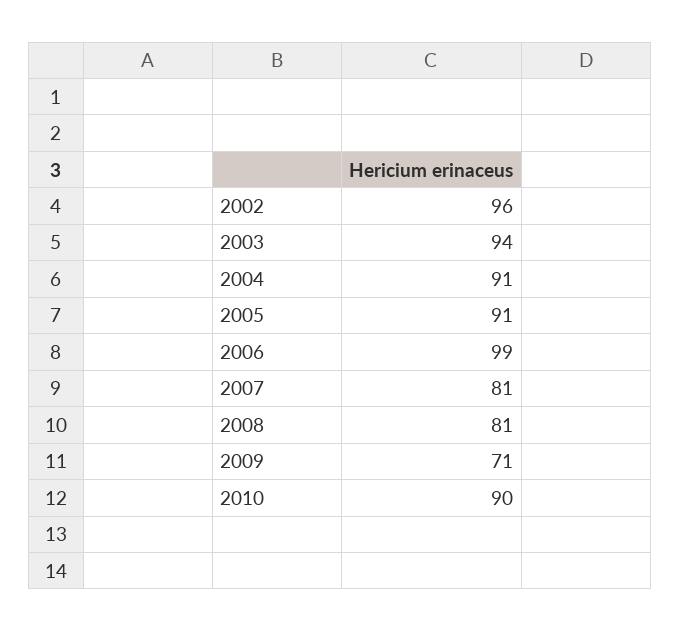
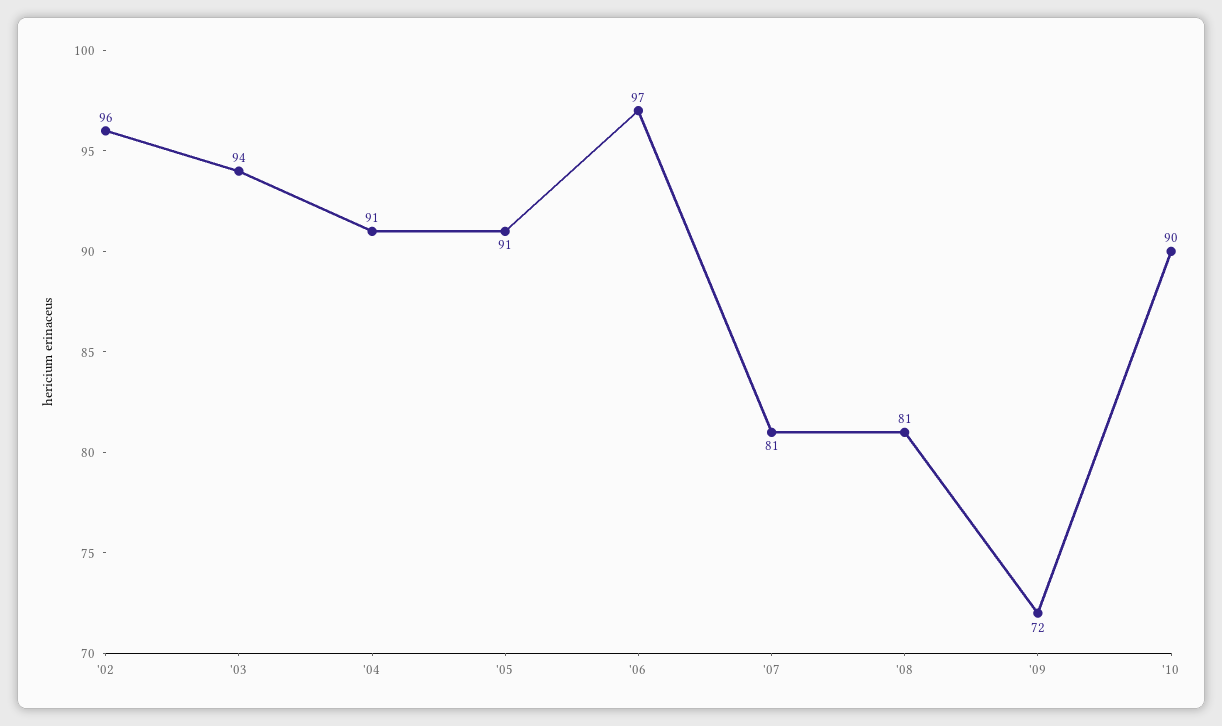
  {
    "2002": 96,
    "2003": 94,
    "2004": 91,
    "2005": 91,
-   "2006": 99,
+   "2006": 97,
    "2007": 81,
    "2008": 81,
-   "2009": 71,
+   "2009": 72,
    "2010": 90
  }

